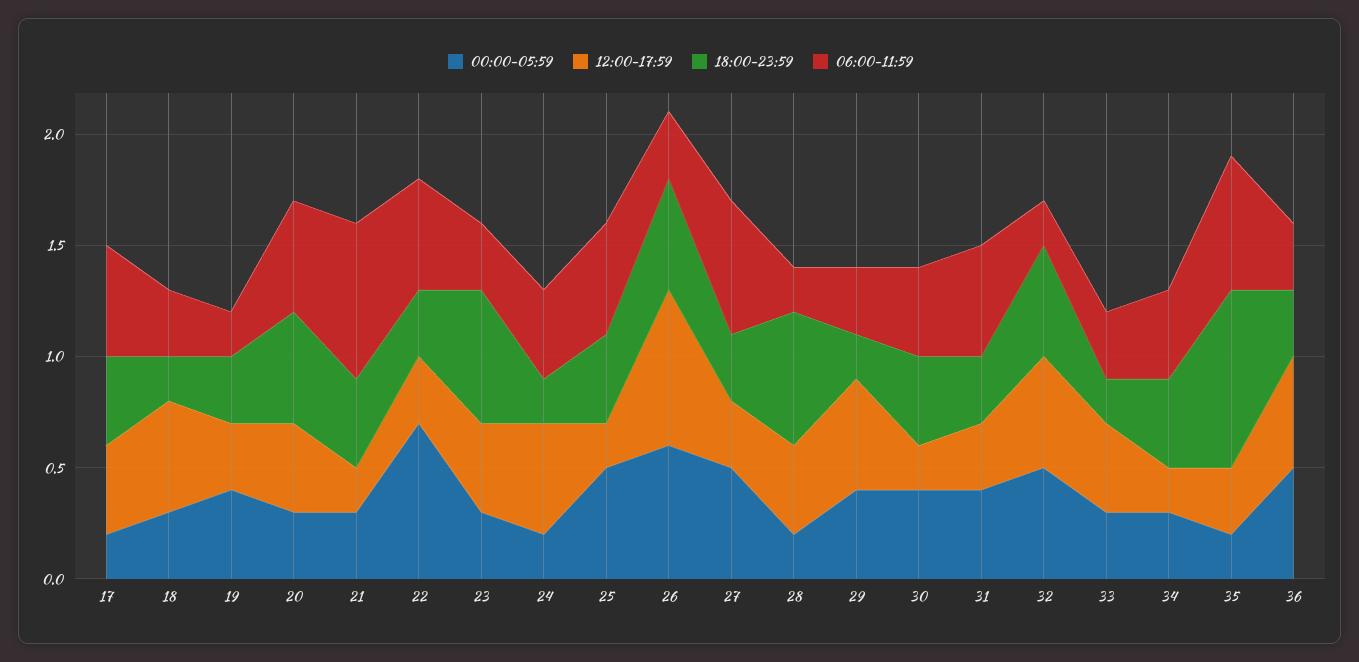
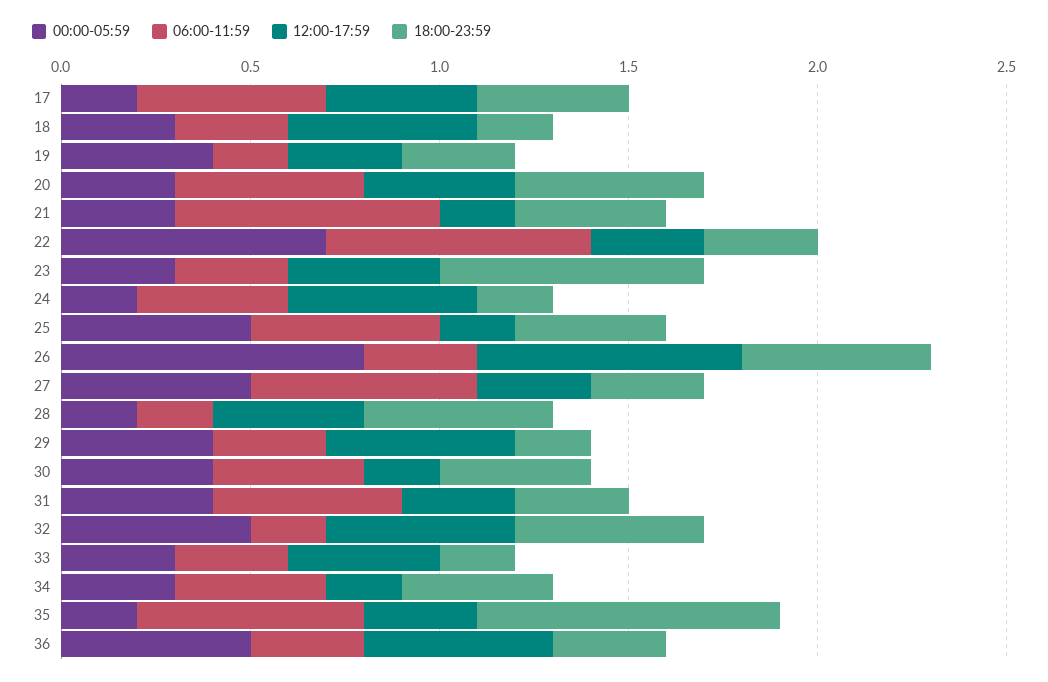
  {
    "00:00-05:59": {
      "17": 0.2,
      "18": 0.3,
      "19": 0.4,
      "20": 0.3,
      "21": 0.3,
      "22": 0.7,
      "23": 0.3,
      "24": 0.2,
      "25": 0.5,
-     "26": 0.6,
+     "26": 0.8,
      "27": 0.5,
      "28": 0.2,
      "29": 0.4,
      "30": 0.4,
      "31": 0.4,
      "32": 0.5,
      "33": 0.3,
      "34": 0.3,
      "35": 0.2,
      "36": 0.5
    },
    "12:00-17:59": {
      "17": 0.4,
      "18": 0.5,
      "19": 0.3,
      "20": 0.4,
      "21": 0.2,
      "22": 0.3,
      "23": 0.4,
      "24": 0.5,
      "25": 0.2,
      "26": 0.7,
      "27": 0.3,
      "28": 0.4,
      "29": 0.5,
      "30": 0.2,
      "31": 0.3,
      "32": 0.5,
      "33": 0.4,
      "34": 0.2,
      "35": 0.3,
      "36": 0.5
    },
    "18:00-23:59": {
      "17": 0.4,
      "18": 0.2,
      "19": 0.3,
      "20": 0.5,
      "21": 0.4,
      "22": 0.3,
-     "23": 0.6,
+     "23": 0.7,
      "24": 0.2,
      "25": 0.4,
      "26": 0.5,
      "27": 0.3,
-     "28": 0.6,
+     "28": 0.5,
      "29": 0.2,
      "30": 0.4,
      "31": 0.3,
      "32": 0.5,
      "33": 0.2,
      "34": 0.4,
      "35": 0.8,
      "36": 0.3
    },
    "06:00-11:59": {
      "17": 0.5,
      "18": 0.3,
      "19": 0.2,
      "20": 0.5,
      "21": 0.7,
-     "22": 0.5,
+     "22": 0.7,
      "23": 0.3,
      "24": 0.4,
      "25": 0.5,
      "26": 0.3,
      "27": 0.6,
      "28": 0.2,
      "29": 0.3,
      "30": 0.4,
      "31": 0.5,
      "32": 0.2,
      "33": 0.3,
      "34": 0.4,
      "35": 0.6,
      "36": 0.3
    }
  }

